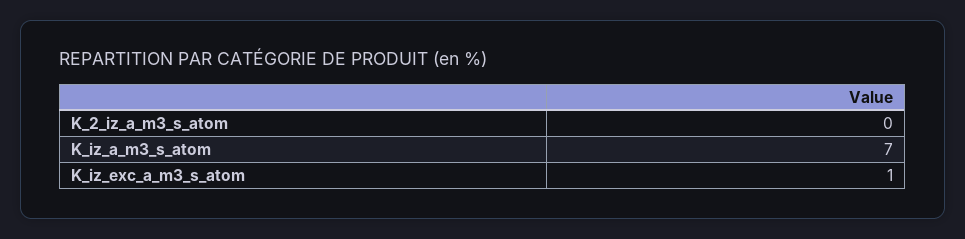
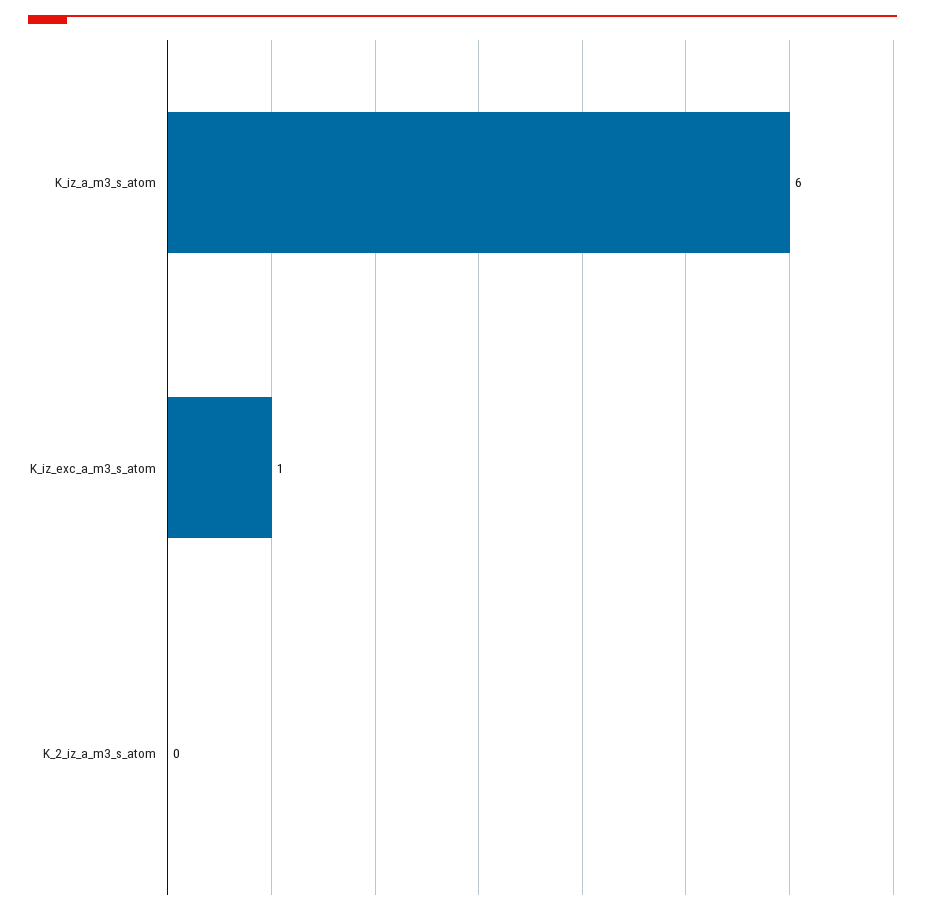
  {
    "K_2_iz_a_m3_s_atom": 0,
-   "K_iz_a_m3_s_atom": 7,
+   "K_iz_a_m3_s_atom": 6,
    "K_iz_exc_a_m3_s_atom": 1
  }

